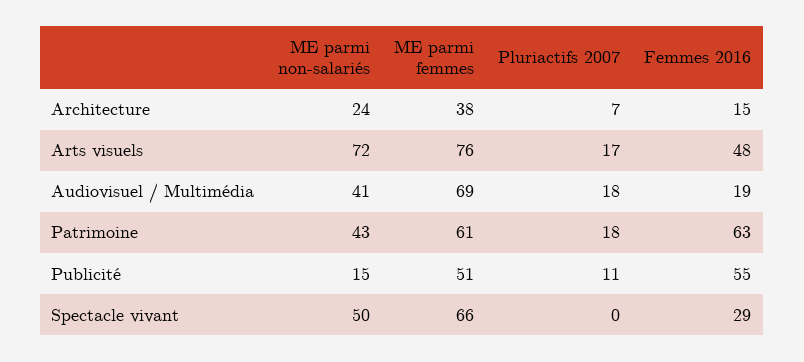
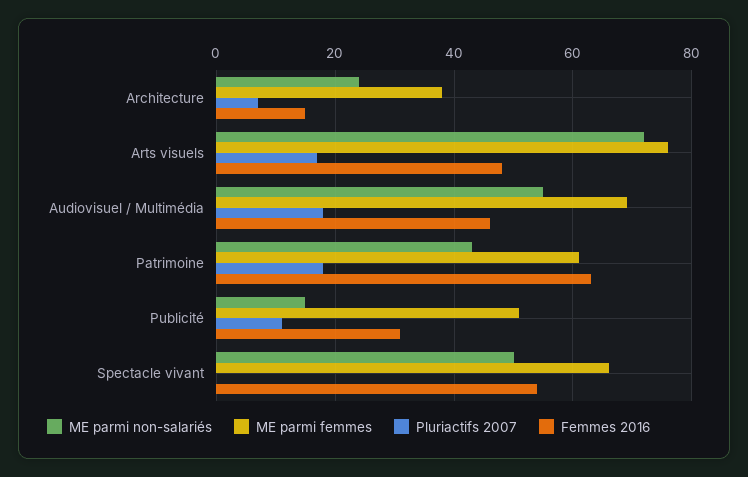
  {
    "ME parmi non-salariés": {
      "Architecture": 24,
      "Arts visuels": 72,
-     "Audiovisuel / Multimédia": 41,
+     "Audiovisuel / Multimédia": 55,
      "Patrimoine": 43,
      "Publicité": 15,
      "Spectacle vivant": 50
    },
    "ME parmi femmes": {
      "Architecture": 38,
      "Arts visuels": 76,
      "Audiovisuel / Multimédia": 69,
      "Patrimoine": 61,
      "Publicité": 51,
      "Spectacle vivant": 66
    },
    "Pluriactifs 2007": {
      "Architecture": 7,
      "Arts visuels": 17,
      "Audiovisuel / Multimédia": 18,
      "Patrimoine": 18,
      "Publicité": 11,
      "Spectacle vivant": 0
    },
    "Femmes 2016": {
      "Architecture": 15,
      "Arts visuels": 48,
-     "Audiovisuel / Multimédia": 19,
+     "Audiovisuel / Multimédia": 45,
      "Patrimoine": 63,
-     "Publicité": 55,
+     "Publicité": 30,
-     "Spectacle vivant": 29
+     "Spectacle vivant": 55
    }
  }

